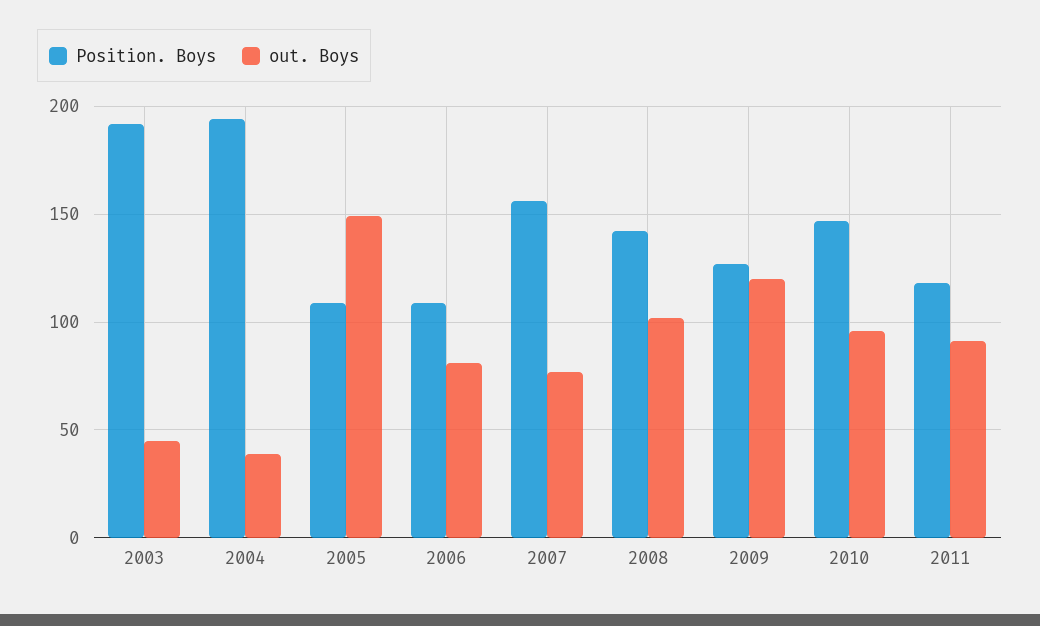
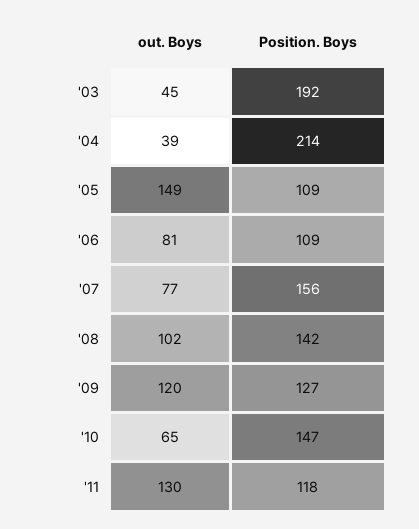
  {
    "Position. Boys": {
      "2003": 192,
-     "2004": 195,
+     "2004": 214,
      "2005": 109,
      "2006": 109,
      "2007": 156,
      "2008": 142,
      "2009": 127,
      "2010": 147,
      "2011": 118
    },
    "out. Boys": {
      "2003": 45,
      "2004": 39,
      "2005": 149,
      "2006": 81,
      "2007": 77,
      "2008": 102,
      "2009": 120,
-     "2010": 95,
+     "2010": 65,
-     "2011": 90
+     "2011": 130
    }
  }

